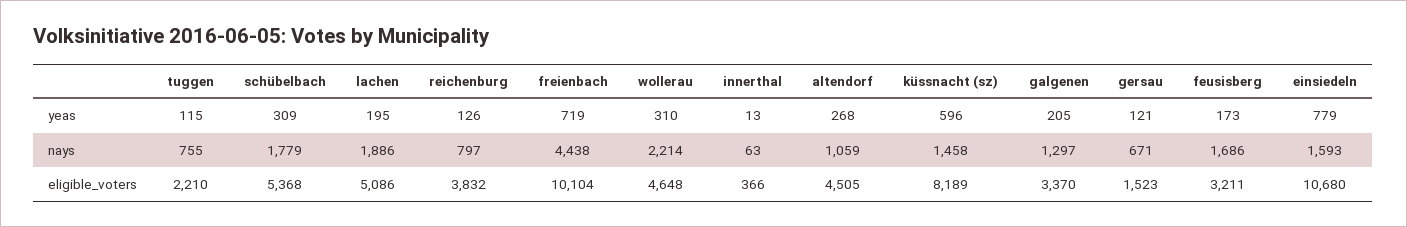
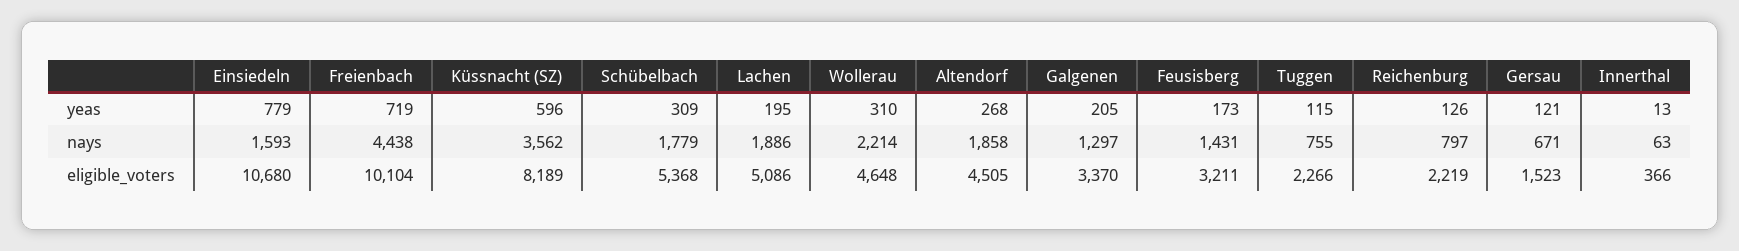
  {
    "tuggen": {
      "yeas": 115,
      "nays": 755,
-     "eligible_voters": 2210
+     "eligible_voters": 2266
    },
    "schübelbach": {
      "yeas": 309,
      "nays": 1779,
      "eligible_voters": 5368
    },
    "lachen": {
      "yeas": 195,
      "nays": 1886,
      "eligible_voters": 5086
    },
    "reichenburg": {
      "yeas": 126,
      "nays": 797,
-     "eligible_voters": 3832
+     "eligible_voters": 2219
    },
    "freienbach": {
      "yeas": 719,
      "nays": 4438,
      "eligible_voters": 10104
    },
    "wollerau": {
      "yeas": 310,
      "nays": 2214,
      "eligible_voters": 4648
    },
    "innerthal": {
      "yeas": 13,
      "nays": 63,
      "eligible_voters": 366
    },
    "altendorf": {
      "yeas": 268,
-     "nays": 1059,
+     "nays": 1858,
      "eligible_voters": 4505
    },
    "küssnacht (sz)": {
      "yeas": 596,
-     "nays": 1458,
+     "nays": 3562,
      "eligible_voters": 8189
    },
    "galgenen": {
      "yeas": 205,
      "nays": 1297,
      "eligible_voters": 3370
    },
    "gersau": {
      "yeas": 121,
      "nays": 671,
      "eligible_voters": 1523
    },
    "feusisberg": {
      "yeas": 173,
-     "nays": 1686,
+     "nays": 1431,
      "eligible_voters": 3211
    },
    "einsiedeln": {
      "yeas": 779,
      "nays": 1593,
      "eligible_voters": 10680
    }
  }

